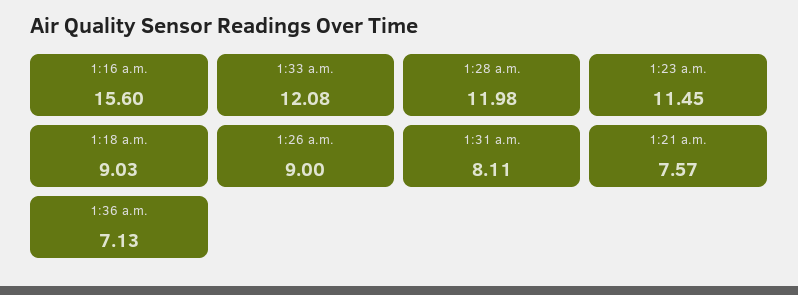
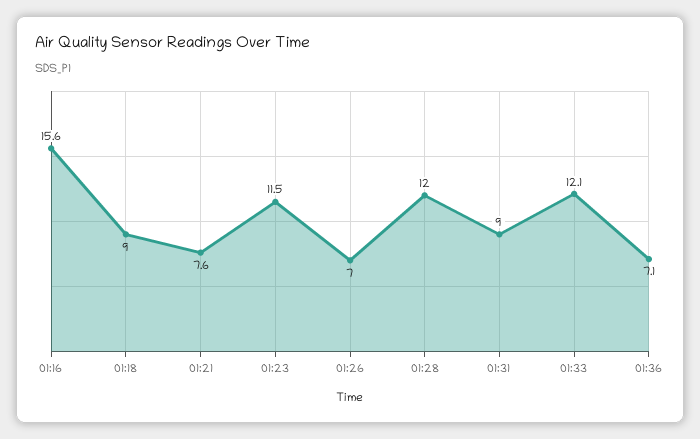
  {
    "1:16 a.m.": 15.6,
    "1:33 a.m.": 12.08,
    "1:28 a.m.": 11.98,
    "1:23 a.m.": 11.45,
    "1:18 a.m.": 9.03,
-   "1:26 a.m.": 9,
+   "1:26 a.m.": 7,
-   "1:31 a.m.": 8.11,
+   "1:31 a.m.": 9,
    "1:21 a.m.": 7.57,
    "1:36 a.m.": 7.13
  }

